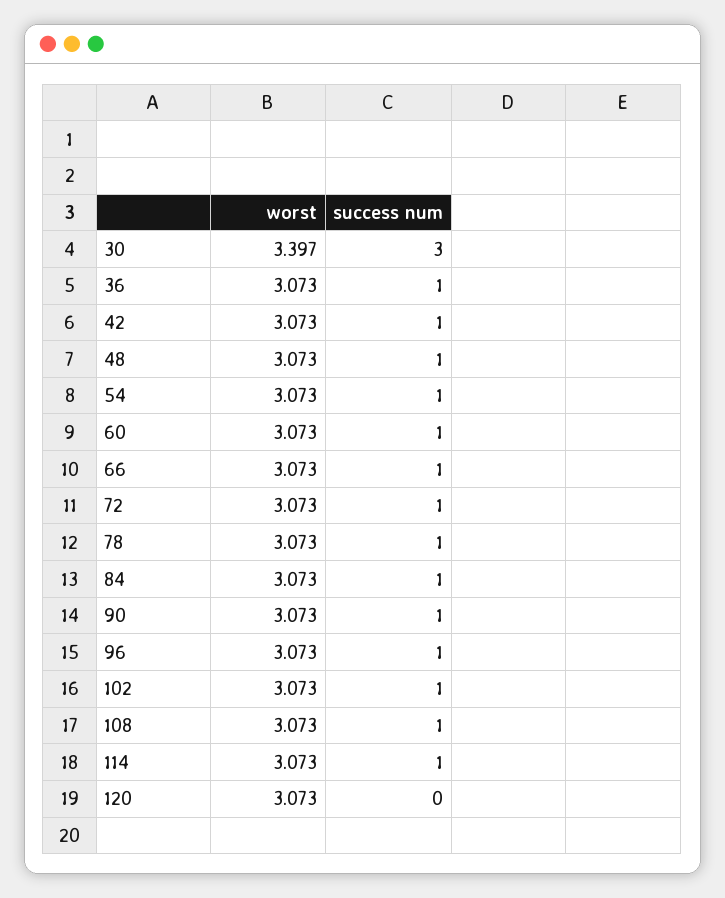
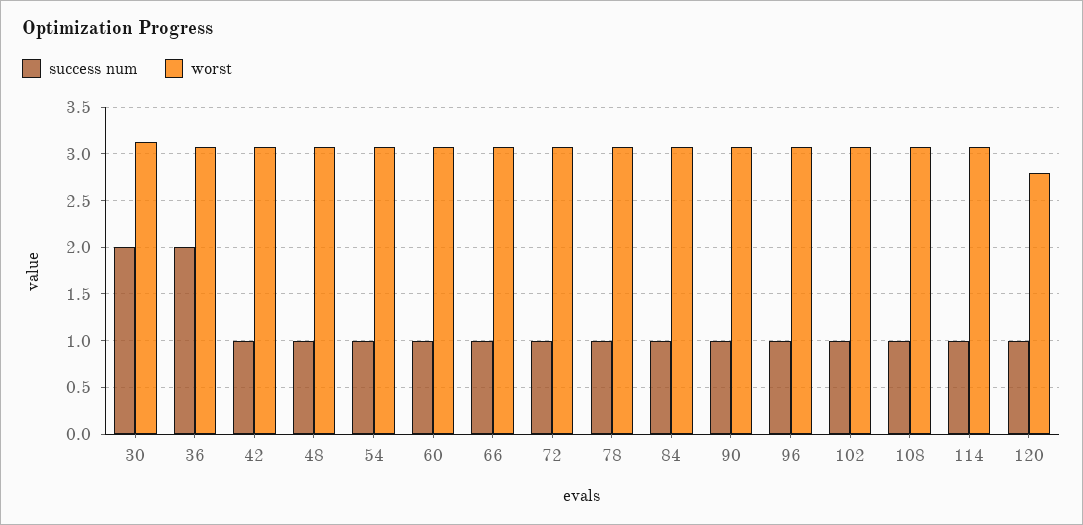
  {
    "worst": {
-     "30": 3.397,
+     "30": 3.1,
      "36": 3.073,
      "42": 3.073,
      "48": 3.073,
      "54": 3.073,
      "60": 3.073,
      "66": 3.073,
      "72": 3.073,
      "78": 3.073,
      "84": 3.073,
      "90": 3.073,
      "96": 3.073,
      "102": 3.073,
      "108": 3.073,
      "114": 3.073,
-     "120": 3.073
+     "120": 2.8
    },
    "success num": {
-     "30": 3,
+     "30": 2,
-     "36": 1,
+     "36": 2,
      "42": 1,
      "48": 1,
      "54": 1,
      "60": 1,
      "66": 1,
      "72": 1,
      "78": 1,
      "84": 1,
      "90": 1,
      "96": 1,
      "102": 1,
      "108": 1,
      "114": 1,
-     "120": 0
+     "120": 1
    }
  }

